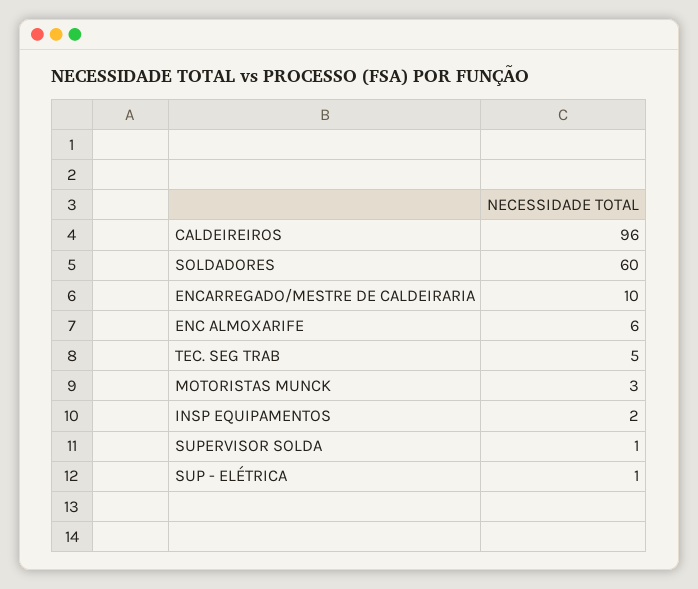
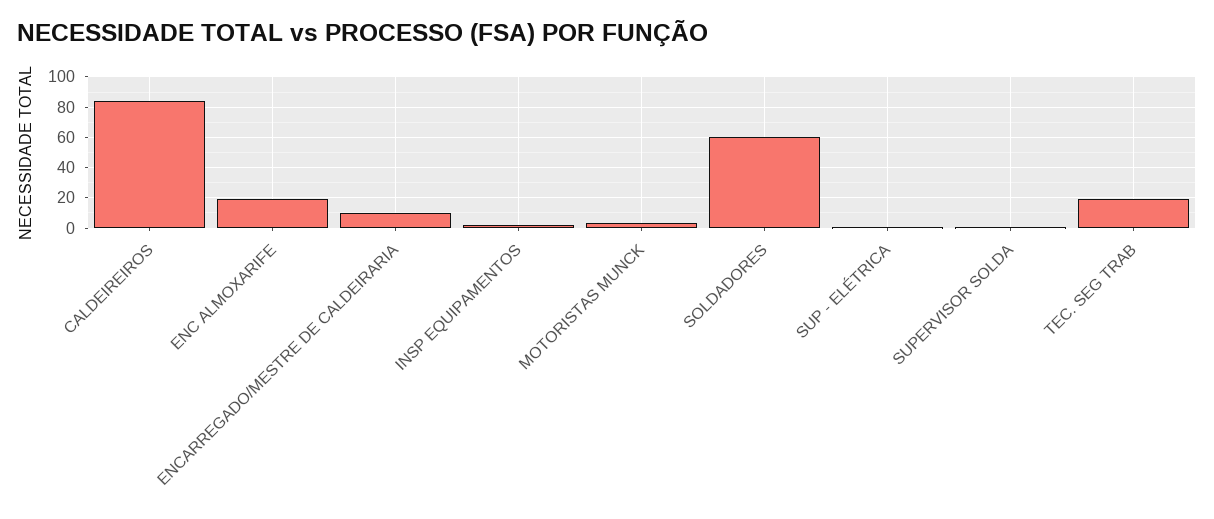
  {
-   "CALDEIREIROS": 96,
+   "CALDEIREIROS": 85,
    "SOLDADORES": 60,
    "ENCARREGADO/MESTRE DE CALDEIRARIA": 10,
-   "ENC ALMOXARIFE": 6,
+   "ENC ALMOXARIFE": 20,
-   "TEC. SEG TRAB": 5,
+   "TEC. SEG TRAB": 20,
    "MOTORISTAS MUNCK": 3,
    "INSP EQUIPAMENTOS": 2,
    "SUPERVISOR SOLDA": 1,
    "SUP - ELÉTRICA": 1
  }

